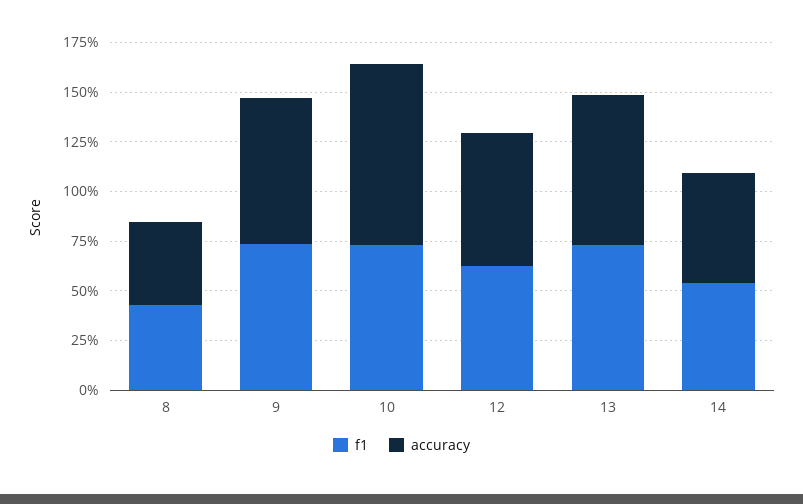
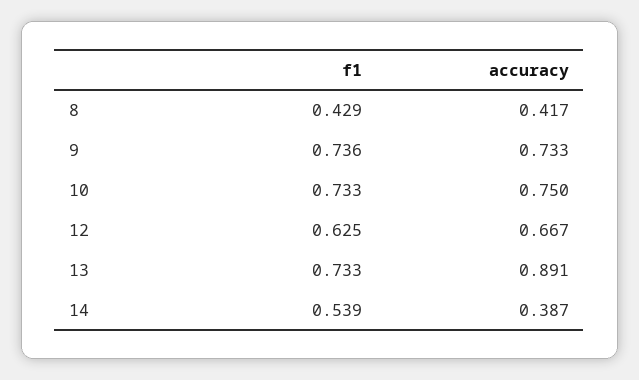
  {
    "f1": {
      "8": 0.429,
      "9": 0.736,
      "10": 0.733,
      "12": 0.625,
      "13": 0.733,
      "14": 0.539
    },
    "accuracy": {
      "8": 0.417,
      "9": 0.733,
-     "10": 0.9,
+     "10": 0.75,
      "12": 0.667,
-     "13": 0.75,
+     "13": 0.891,
-     "14": 0.55
+     "14": 0.387
    }
  }

